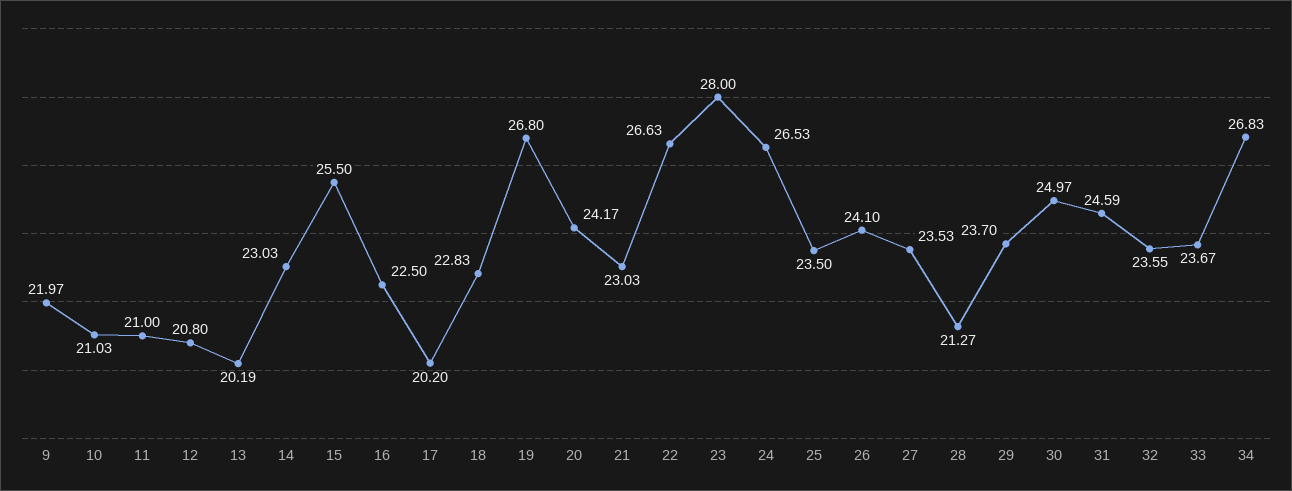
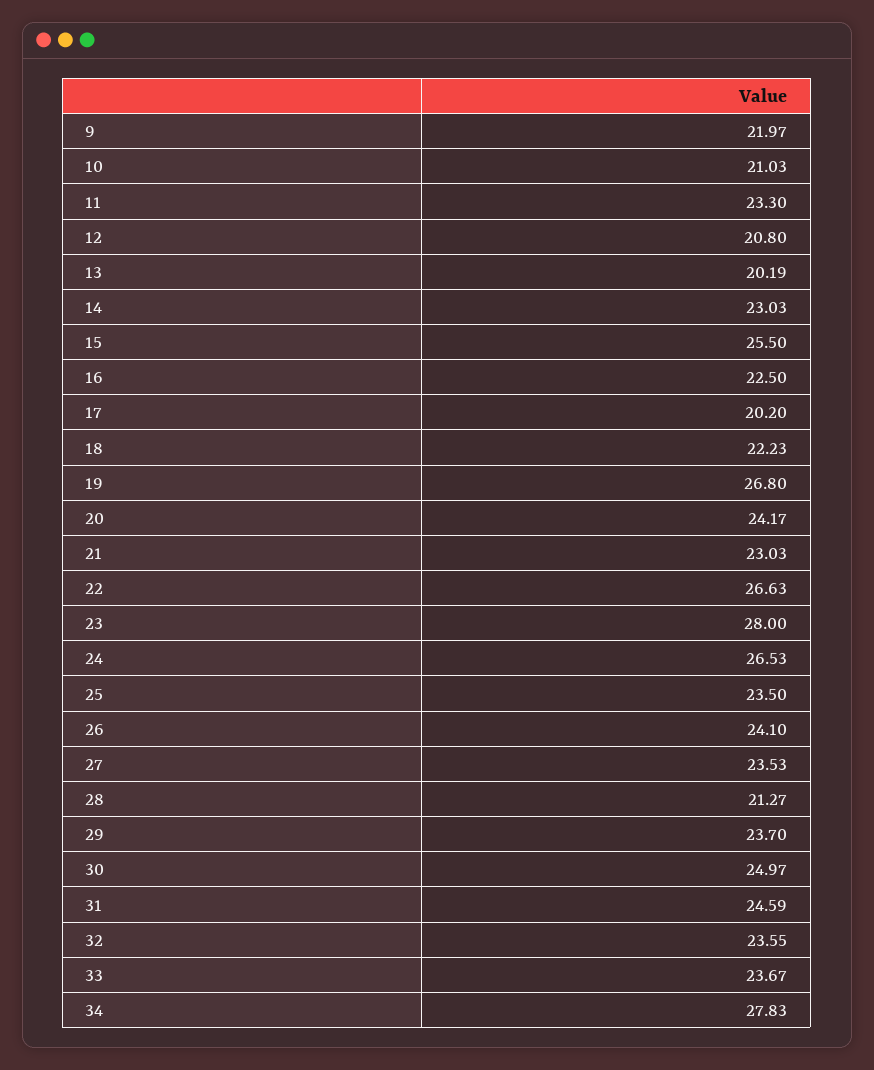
  {
    "9": 21.97,
    "10": 21.03,
-   "11": 21,
+   "11": 23.3,
    "12": 20.8,
    "13": 20.19,
    "14": 23.03,
    "15": 25.5,
    "16": 22.5,
    "17": 20.2,
-   "18": 22.83,
+   "18": 22.23,
    "19": 26.8,
    "20": 24.17,
    "21": 23.03,
    "22": 26.63,
    "23": 28,
    "24": 26.53,
    "25": 23.5,
    "26": 24.1,
    "27": 23.53,
    "28": 21.27,
    "29": 23.7,
    "30": 24.97,
    "31": 24.59,
    "32": 23.55,
    "33": 23.67,
-   "34": 26.83
+   "34": 27.83
  }

